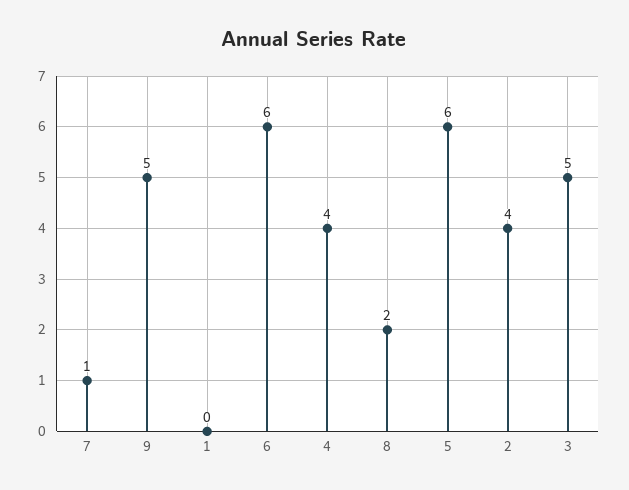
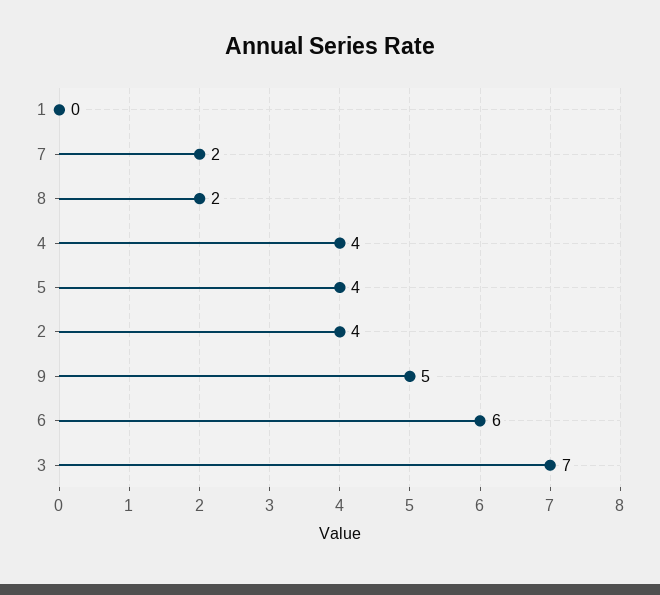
  {
-   "7": 1,
+   "7": 2,
    "9": 5,
    "1": 0,
    "6": 6,
    "4": 4,
    "8": 2,
-   "5": 6,
+   "5": 4,
    "2": 4,
-   "3": 5
+   "3": 7
  }

